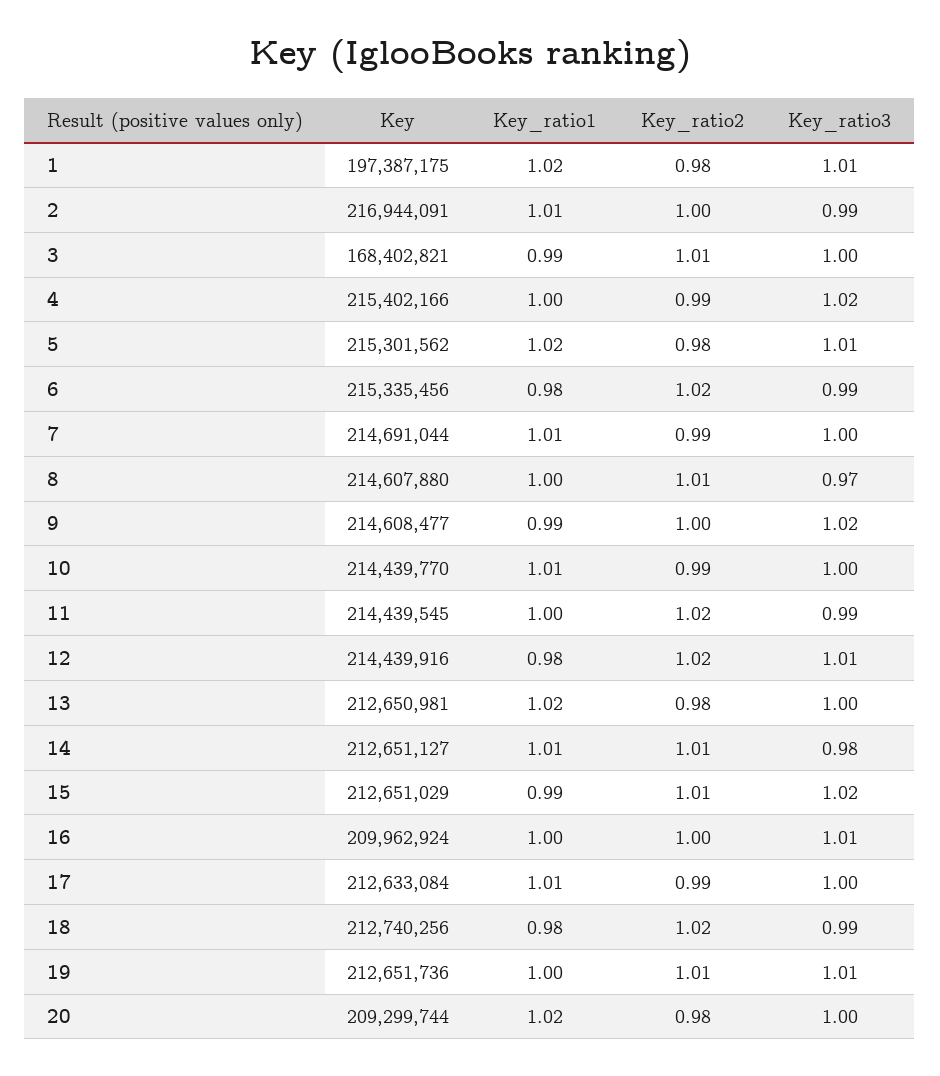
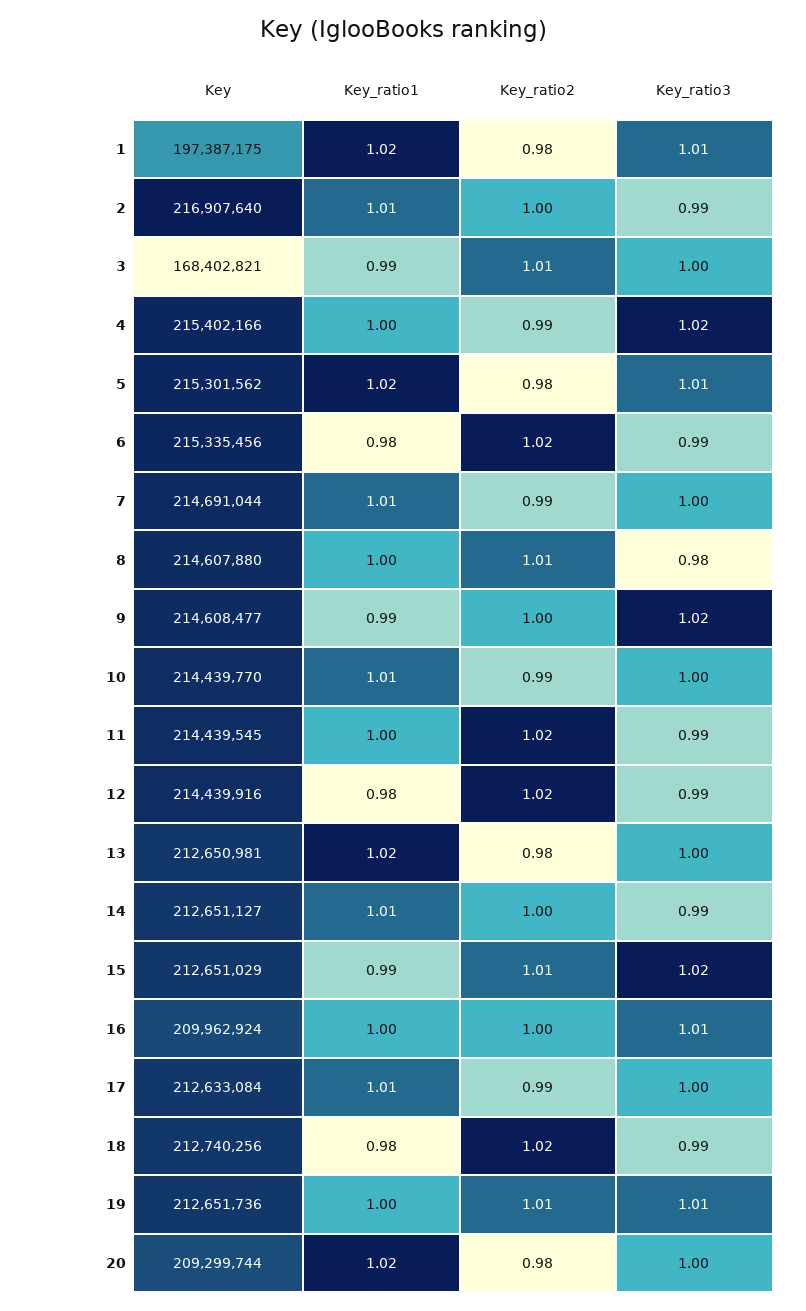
  {
    "Key": {
      "1": 197387175,
-     "2": 216944091,
+     "2": 216907640,
      "3": 168402821,
      "4": 215402166,
      "5": 215301562,
      "6": 215335456,
      "7": 214691044,
      "8": 214607880,
      "9": 214608477,
      "10": 214439770,
      "11": 214439545,
      "12": 214439916,
      "13": 212650981,
      "14": 212651127,
      "15": 212651029,
      "16": 209962924,
      "17": 212633084,
      "18": 212740256,
      "19": 212651736,
      "20": 209299744
    },
    "Key_ratio1": {
      "1": 1.02,
      "2": 1.01,
      "3": 0.99,
      "4": 1,
      "5": 1.02,
      "6": 0.98,
      "7": 1.01,
      "8": 1,
      "9": 0.99,
      "10": 1.01,
      "11": 1,
      "12": 0.98,
      "13": 1.02,
      "14": 1.01,
      "15": 0.99,
      "16": 1,
      "17": 1.01,
      "18": 0.98,
      "19": 1,
      "20": 1.02
    },
    "Key_ratio2": {
      "1": 0.98,
      "2": 1,
      "3": 1.01,
      "4": 0.99,
      "5": 0.98,
      "6": 1.02,
      "7": 0.99,
      "8": 1.01,
      "9": 1,
      "10": 0.99,
      "11": 1.02,
      "12": 1.02,
      "13": 0.98,
-     "14": 1.01,
+     "14": 1,
      "15": 1.01,
      "16": 1,
      "17": 0.99,
      "18": 1.02,
      "19": 1.01,
      "20": 0.98
    },
    "Key_ratio3": {
      "1": 1.01,
      "2": 0.99,
      "3": 1,
      "4": 1.02,
      "5": 1.01,
      "6": 0.99,
      "7": 1,
-     "8": 0.97,
+     "8": 0.98,
      "9": 1.02,
      "10": 1,
      "11": 0.99,
-     "12": 1.01,
+     "12": 0.99,
      "13": 1,
-     "14": 0.98,
+     "14": 0.99,
      "15": 1.02,
      "16": 1.01,
      "17": 1,
      "18": 0.99,
      "19": 1.01,
      "20": 1
    }
  }

